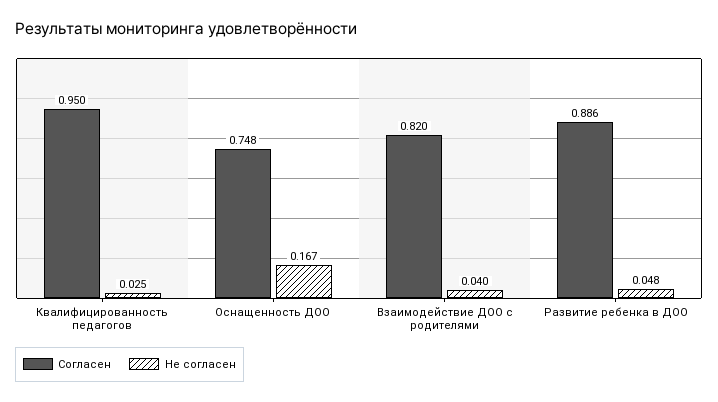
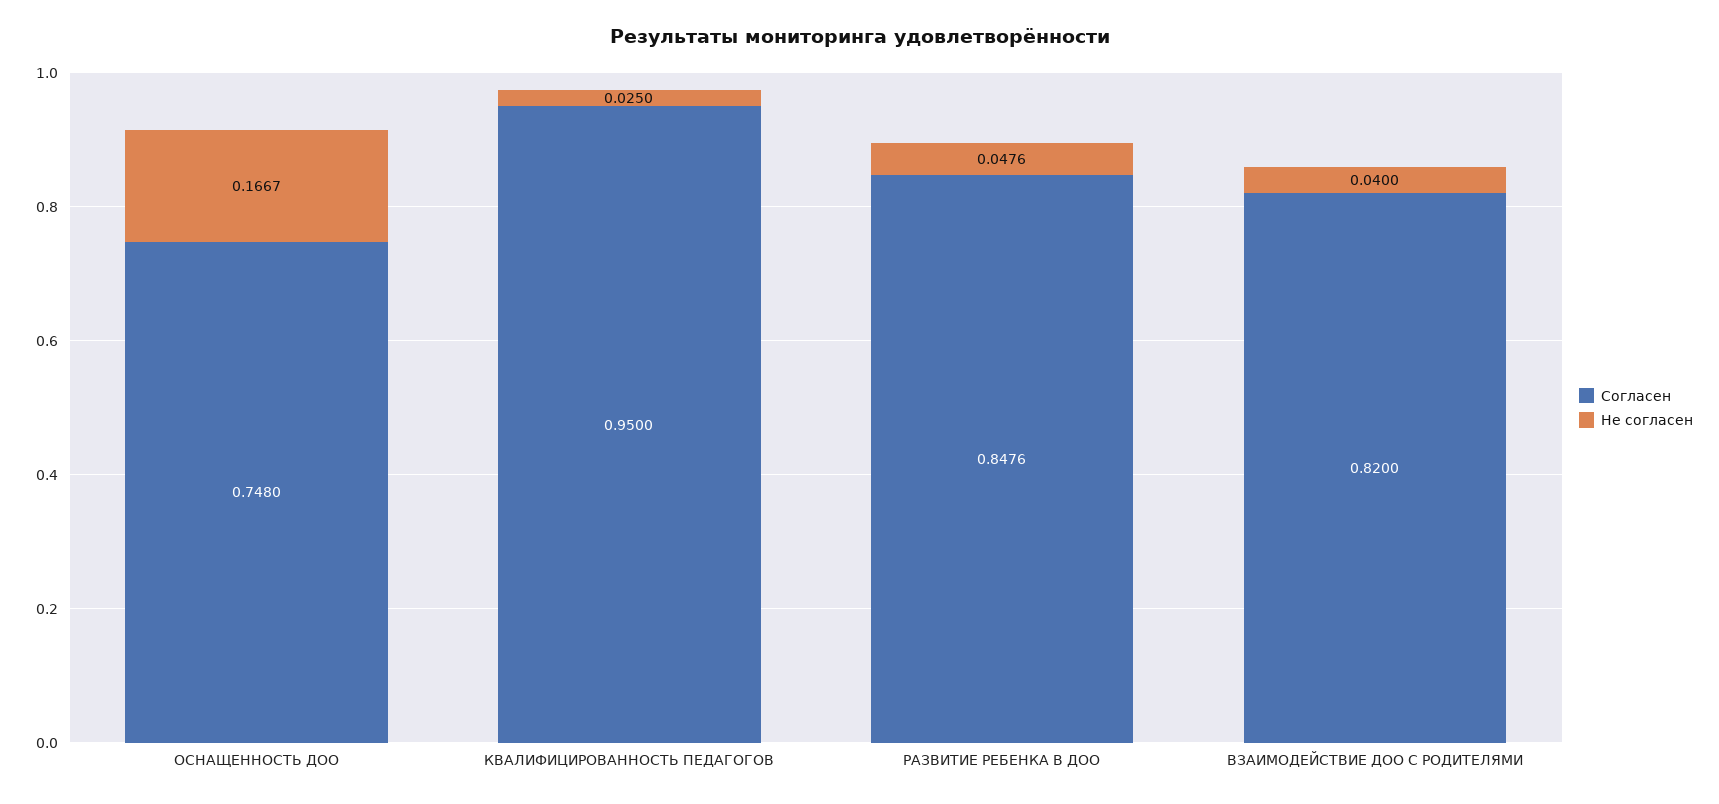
  {
    "Согласен": {
      "Квалифицированность педагогов": 0.95,
      "Оснащенность ДОО": 0.748,
      "Взаимодействие ДОО с родителями": 0.82,
-     "Развитие ребенка в ДОО": 0.886
+     "Развитие ребенка в ДОО": 0.8476
    },
    "Не согласен": {
      "Квалифицированность педагогов": 0.025,
      "Оснащенность ДОО": 0.1667,
      "Взаимодействие ДОО с родителями": 0.04,
      "Развитие ребенка в ДОО": 0.0476
    }
  }

